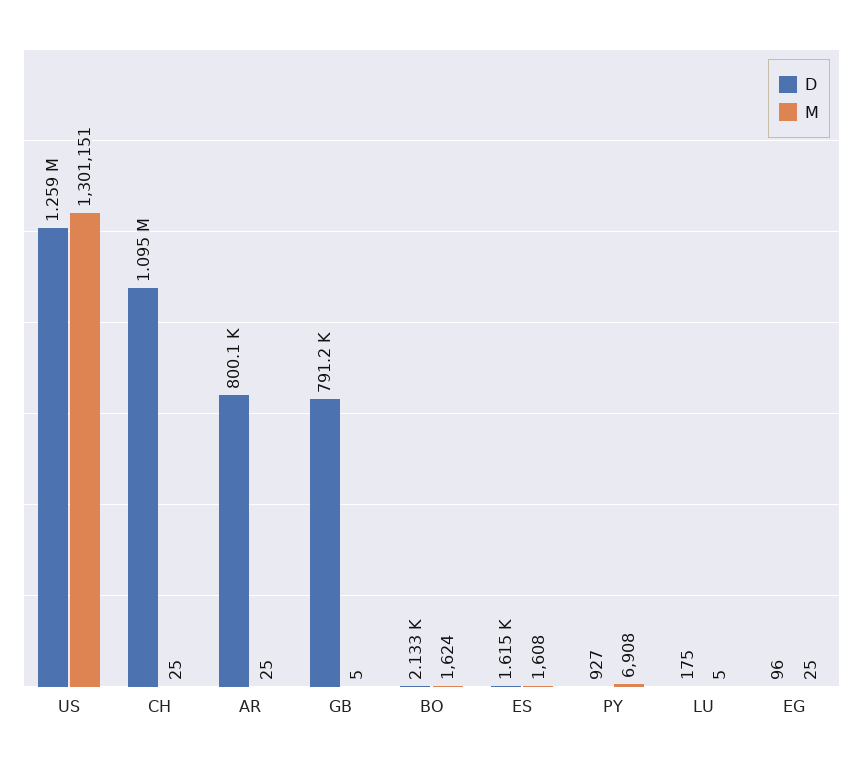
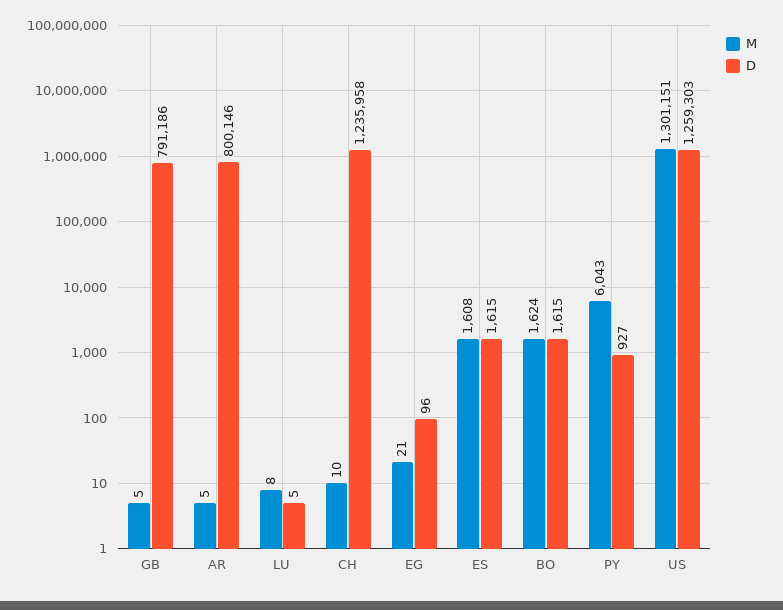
  {
    "D": {
      "US": 1259303,
-     "CH": 1095000,
+     "CH": 1235958,
      "AR": 800146,
      "GB": 791186,
-     "BO": 2133,
+     "BO": 1615,
      "ES": 1615,
      "PY": 927,
-     "LU": 175,
+     "LU": 5,
      "EG": 96
    },
    "M": {
      "US": 1301151,
-     "CH": 25,
+     "CH": 10,
-     "AR": 25,
+     "AR": 5,
      "GB": 5,
      "BO": 1624,
      "ES": 1608,
-     "PY": 6908,
+     "PY": 6043,
-     "LU": 5,
+     "LU": 8,
-     "EG": 25
+     "EG": 21
    }
  }

